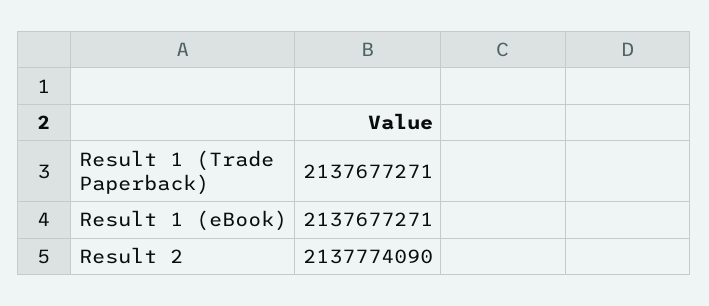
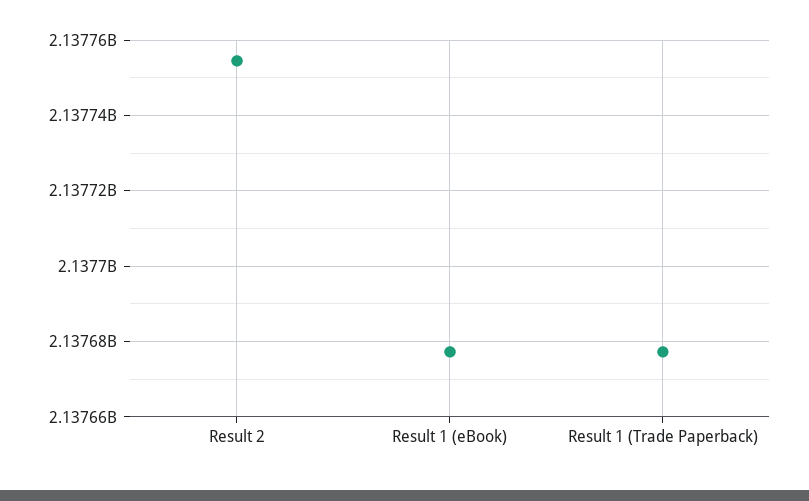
  {
    "Result 1 (Trade Paperback)": 2137677271,
    "Result 1 (eBook)": 2137677271,
-   "Result 2": 2137774090
+   "Result 2": 2137754000
  }

